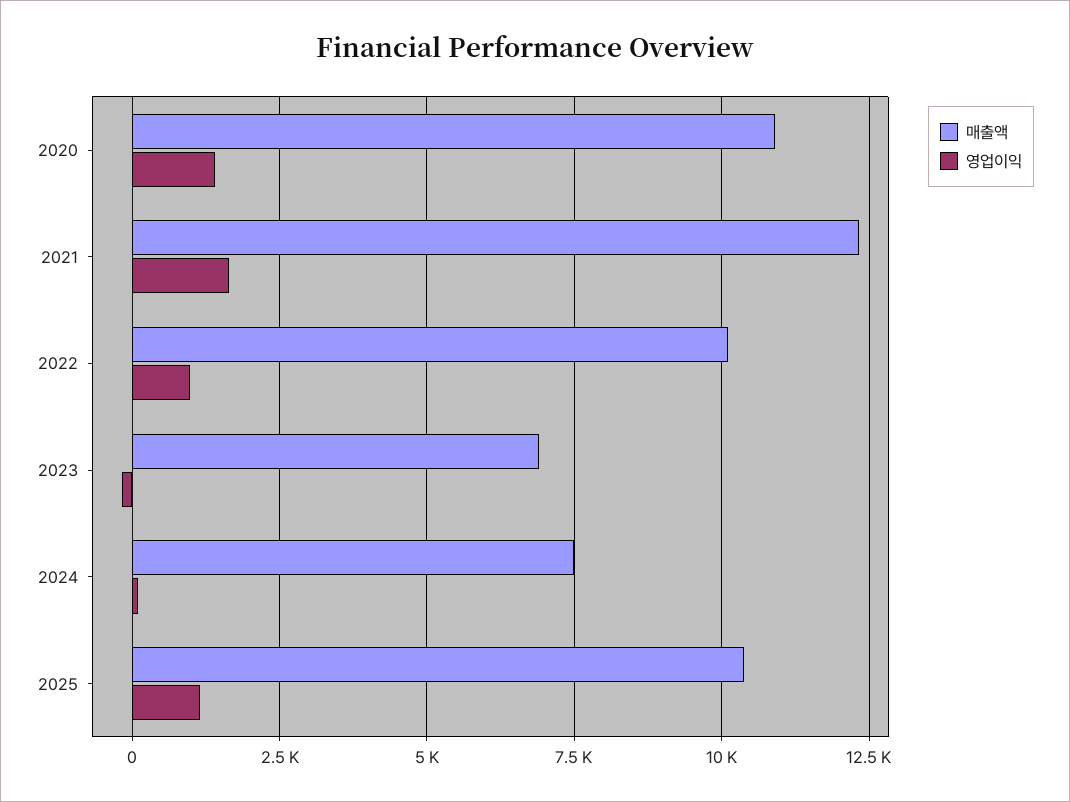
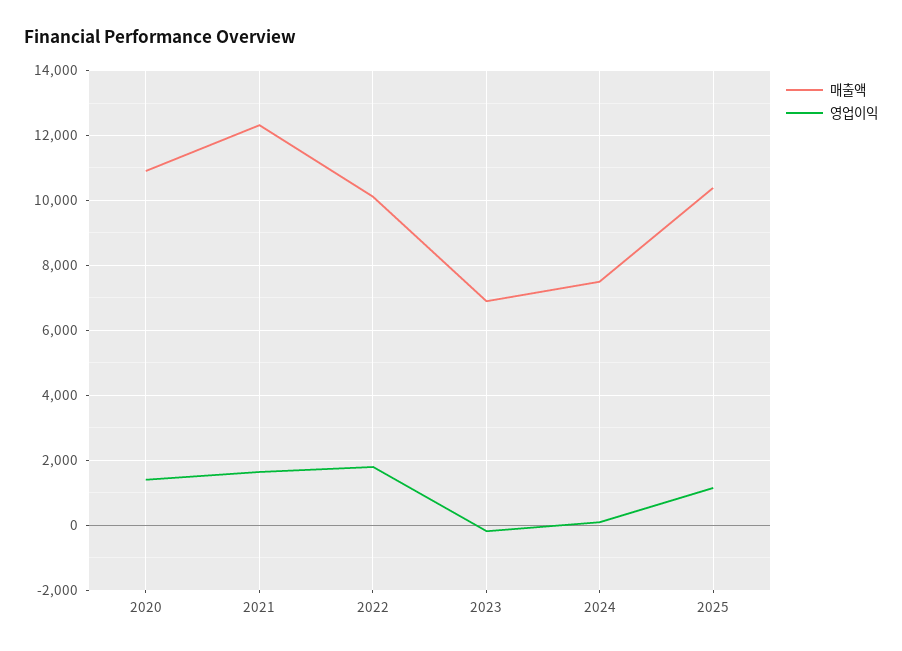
  {
    "매출액": {
      "2020": 11000,
      "2021": 12400,
      "2022": 10200,
      "2023": 7000,
      "2024": 7400,
      "2025": 10400
    },
    "영업이익": {
      "2020": 1400,
      "2021": 1600,
-     "2022": 1000,
+     "2022": 1800,
      "2023": -200,
      "2024": 0,
      "2025": 1200
    }
  }

